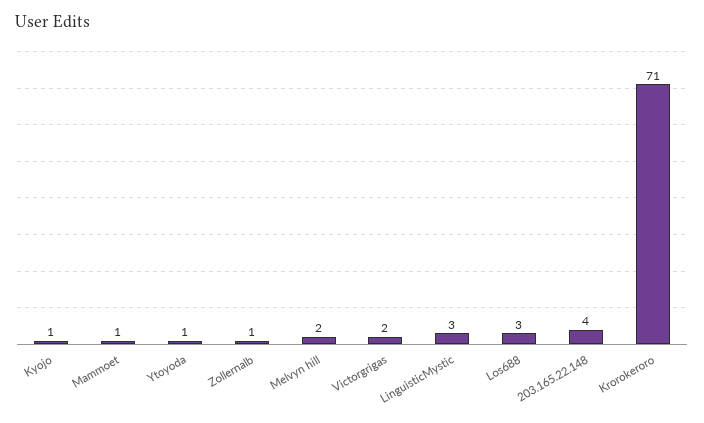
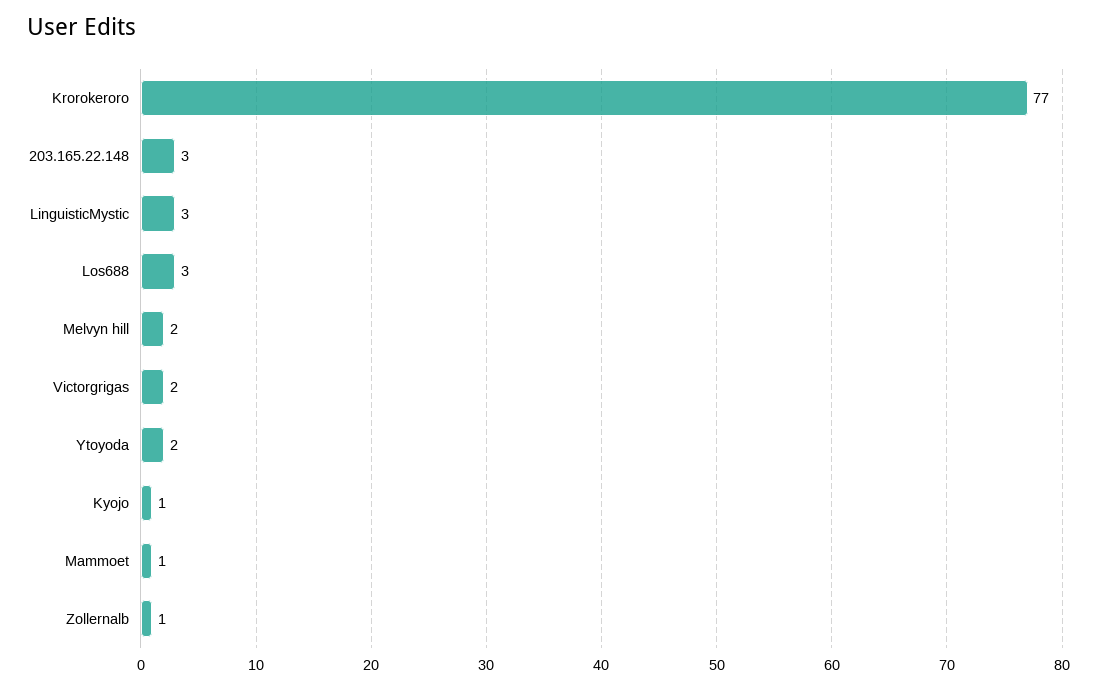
  {
    "Kyojo": 1,
    "Mammoet": 1,
-   "Ytoyoda": 1,
+   "Ytoyoda": 2,
    "Zollernalb": 1,
    "Melvyn hill": 2,
    "Victorgrigas": 2,
    "LinguisticMystic": 3,
    "Los688": 3,
-   "203.165.22.148": 4,
+   "203.165.22.148": 3,
-   "Krorokeroro": 71
+   "Krorokeroro": 77
  }

